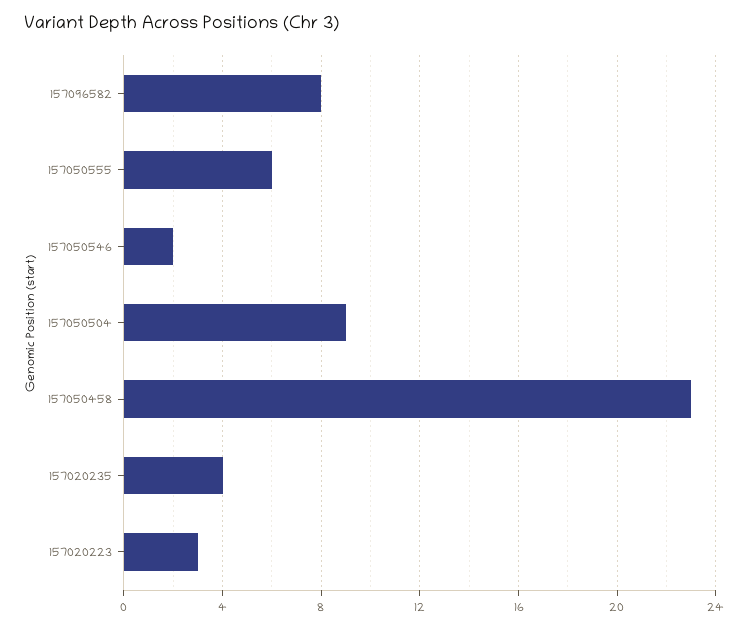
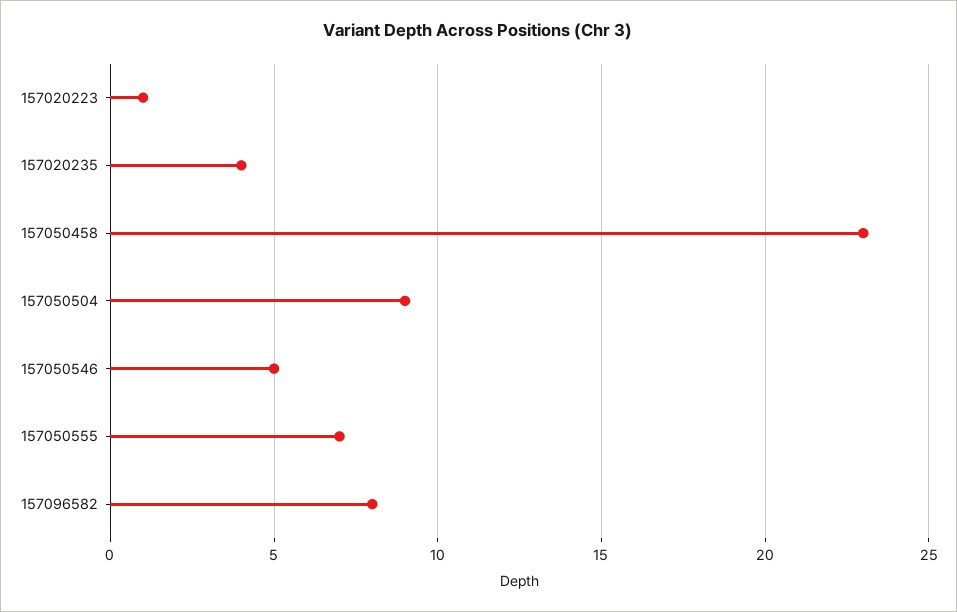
  {
    "157096582": 8,
-   "157050555": 6,
+   "157050555": 7,
-   "157050546": 2,
+   "157050546": 5,
    "157050504": 9,
    "157050458": 23,
    "157020235": 4,
-   "157020223": 3
+   "157020223": 1
  }

